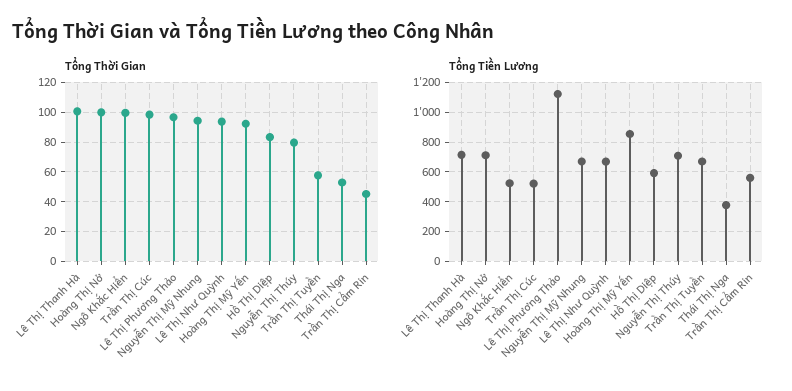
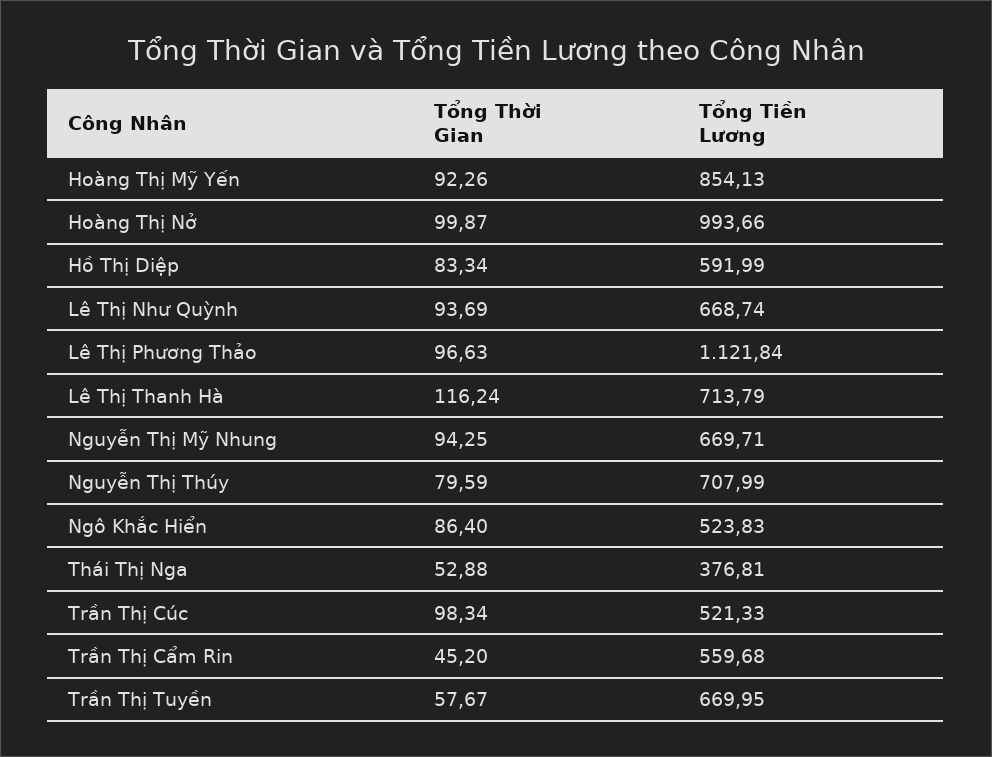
  {
    "Tổng Thời Gian": {
-     "Lê Thị Thanh Hà": 100,
+     "Lê Thị Thanh Hà": 116.24,
      "Hoàng Thị Nở": 99.87,
-     "Ngô Khắc Hiển": 100,
+     "Ngô Khắc Hiển": 86.4,
      "Trần Thị Cúc": 98.34,
      "Lê Thị Phương Thảo": 96.63,
      "Nguyễn Thị Mỹ Nhung": 94.25,
      "Lê Thị Như Quỳnh": 93.69,
      "Hoàng Thị Mỹ Yến": 92.26,
      "Hồ Thị Diệp": 83.34,
      "Nguyễn Thị Thúy": 79.59,
      "Trần Thị Tuyền": 57.67,
      "Thái Thị Nga": 52.88,
      "Trần Thị Cẩm Rin": 45.2
    },
    "Tổng Tiền Lương": {
      "Lê Thị Thanh Hà": 713.79,
-     "Hoàng Thị Nở": 700,
+     "Hoàng Thị Nở": 993.66,
      "Ngô Khắc Hiển": 523.83,
      "Trần Thị Cúc": 521.33,
      "Lê Thị Phương Thảo": 1121.84,
      "Nguyễn Thị Mỹ Nhung": 669.71,
      "Lê Thị Như Quỳnh": 668.74,
      "Hoàng Thị Mỹ Yến": 854.13,
      "Hồ Thị Diệp": 591.99,
      "Nguyễn Thị Thúy": 707.99,
      "Trần Thị Tuyền": 669.95,
      "Thái Thị Nga": 376.81,
      "Trần Thị Cẩm Rin": 559.68
    }
  }

